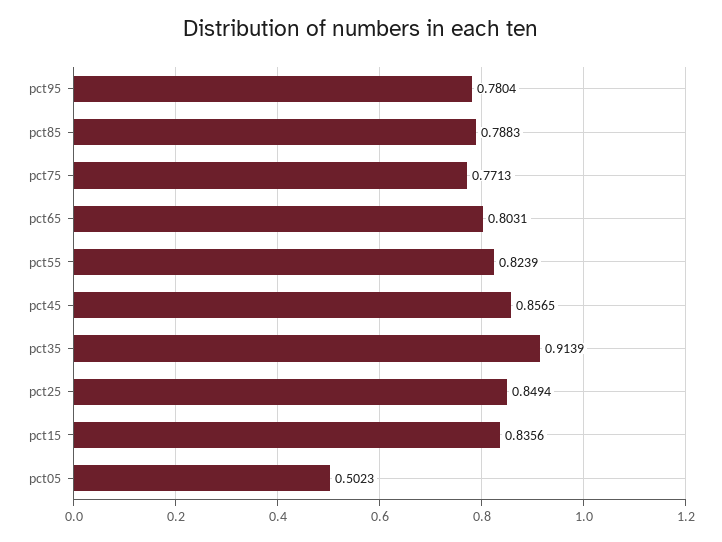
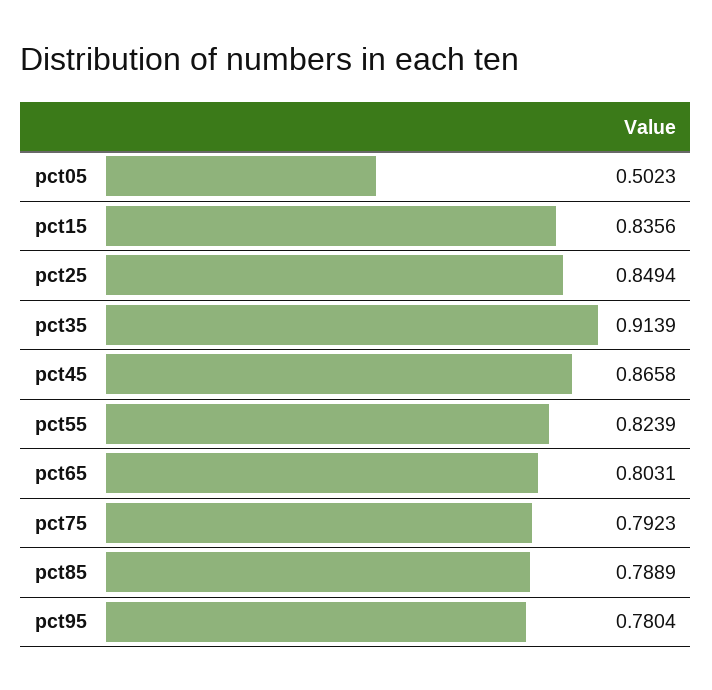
  {
    "pct95": 0.7804,
-   "pct85": 0.7883,
+   "pct85": 0.7889,
-   "pct75": 0.7713,
+   "pct75": 0.7923,
    "pct65": 0.8031,
    "pct55": 0.8239,
-   "pct45": 0.8565,
+   "pct45": 0.8658,
    "pct35": 0.9139,
    "pct25": 0.8494,
    "pct15": 0.8356,
    "pct05": 0.5023
  }

